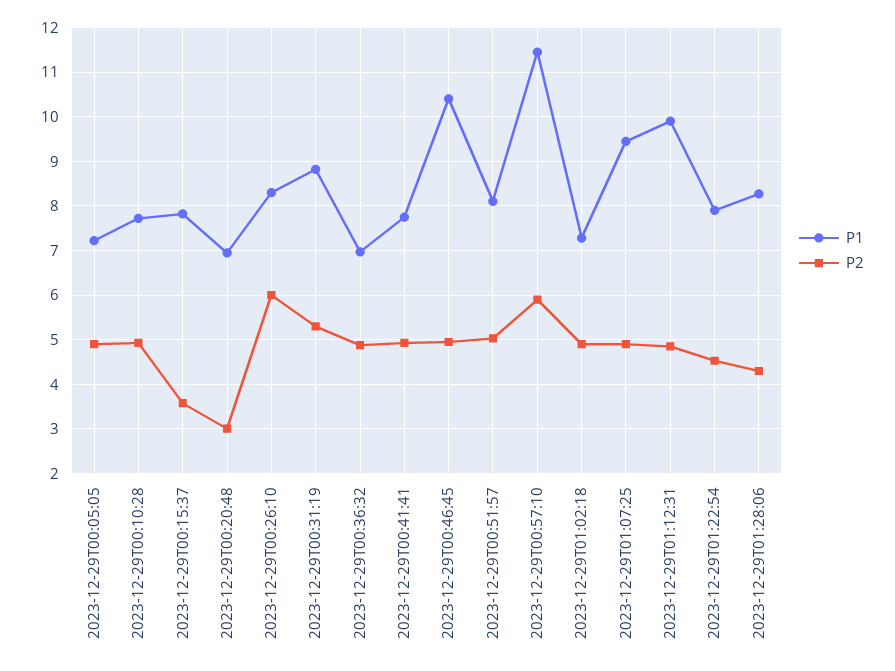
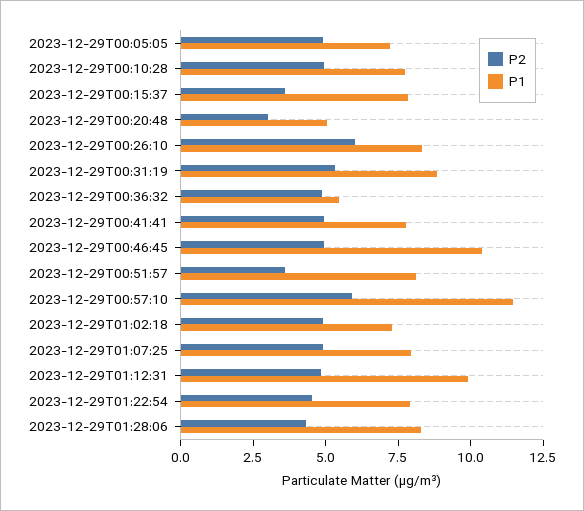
  {
    "P1": {
      "2023-12-29T00:05:05": 7.2,
      "2023-12-29T00:10:28": 7.8,
      "2023-12-29T00:15:37": 7.8,
-     "2023-12-29T00:20:48": 7,
+     "2023-12-29T00:20:48": 5,
      "2023-12-29T00:26:10": 8.4,
      "2023-12-29T00:31:19": 8.8,
-     "2023-12-29T00:36:32": 7,
+     "2023-12-29T00:36:32": 5.5,
      "2023-12-29T00:41:41": 7.8,
      "2023-12-29T00:46:45": 10.4,
      "2023-12-29T00:51:57": 8.2,
      "2023-12-29T00:57:10": 11.4,
      "2023-12-29T01:02:18": 7.2,
-     "2023-12-29T01:07:25": 9.4,
+     "2023-12-29T01:07:25": 8,
      "2023-12-29T01:12:31": 10,
      "2023-12-29T01:22:54": 8,
      "2023-12-29T01:28:06": 8.2
    },
    "P2": {
      "2023-12-29T00:05:05": 5,
      "2023-12-29T00:10:28": 5,
      "2023-12-29T00:15:37": 3.6,
      "2023-12-29T00:20:48": 3,
      "2023-12-29T00:26:10": 6,
      "2023-12-29T00:31:19": 5.4,
      "2023-12-29T00:36:32": 4.8,
      "2023-12-29T00:41:41": 5,
      "2023-12-29T00:46:45": 5,
-     "2023-12-29T00:51:57": 5,
+     "2023-12-29T00:51:57": 3.5,
      "2023-12-29T00:57:10": 6,
      "2023-12-29T01:02:18": 5,
      "2023-12-29T01:07:25": 5,
      "2023-12-29T01:12:31": 4.8,
      "2023-12-29T01:22:54": 4.6,
      "2023-12-29T01:28:06": 4.4
    }
  }

